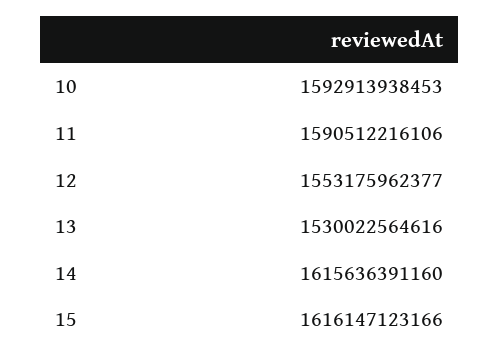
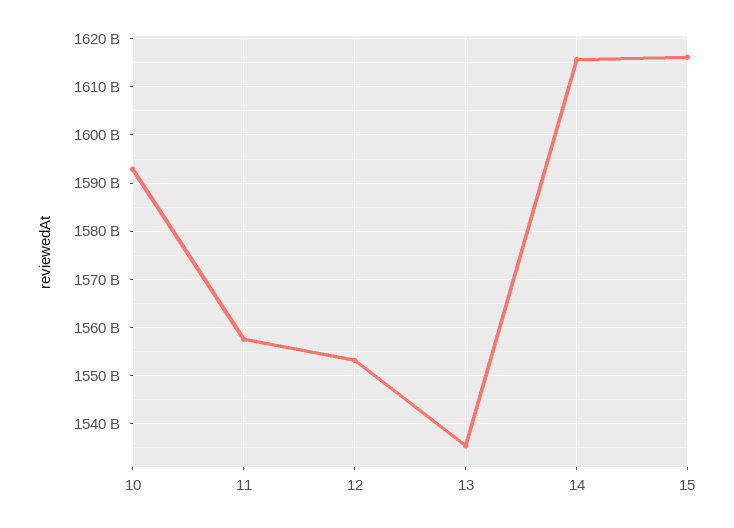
  {
    "10": 1592913938453,
-   "11": 1590512216106,
+   "11": 1558000000000,
    "12": 1553175962377,
-   "13": 1530022564616,
+   "13": 1536000000000,
    "14": 1615636391160,
    "15": 1616147123166
  }

